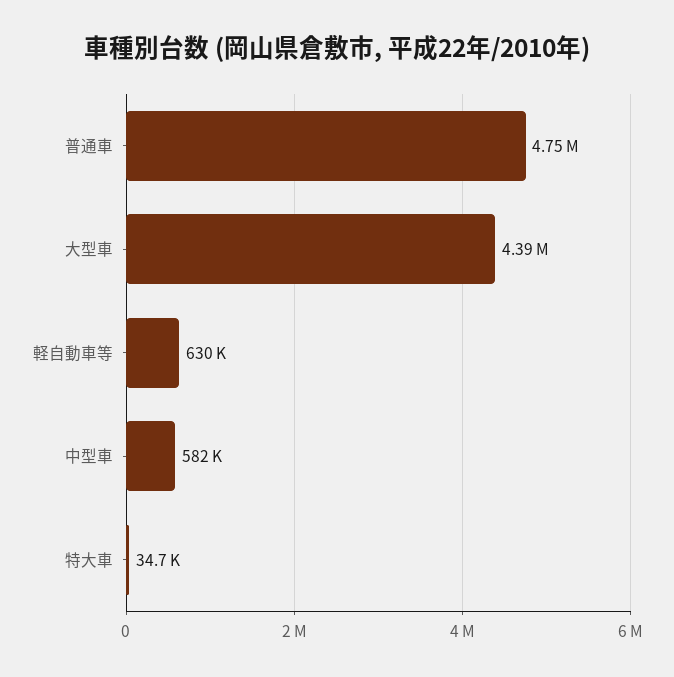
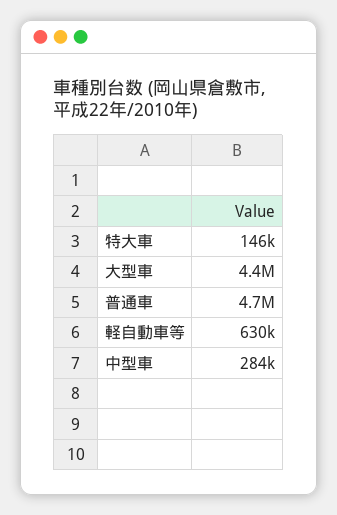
  {
    "普通車": 4750000,
    "大型車": 4390000,
    "軽自動車等": 630000,
-   "中型車": 582000,
+   "中型車": 284000,
-   "特大車": 34700
+   "特大車": 146000
  }

